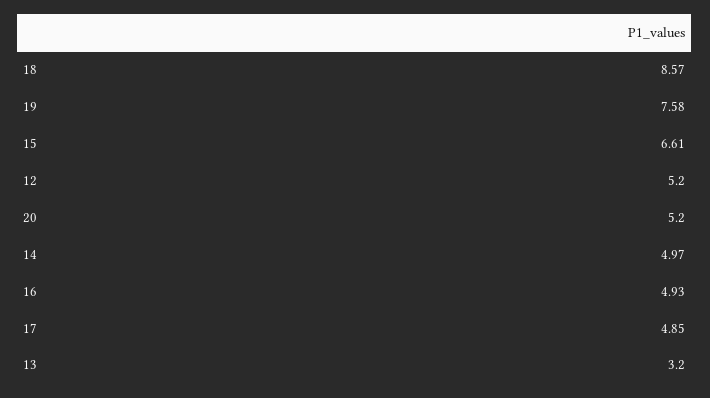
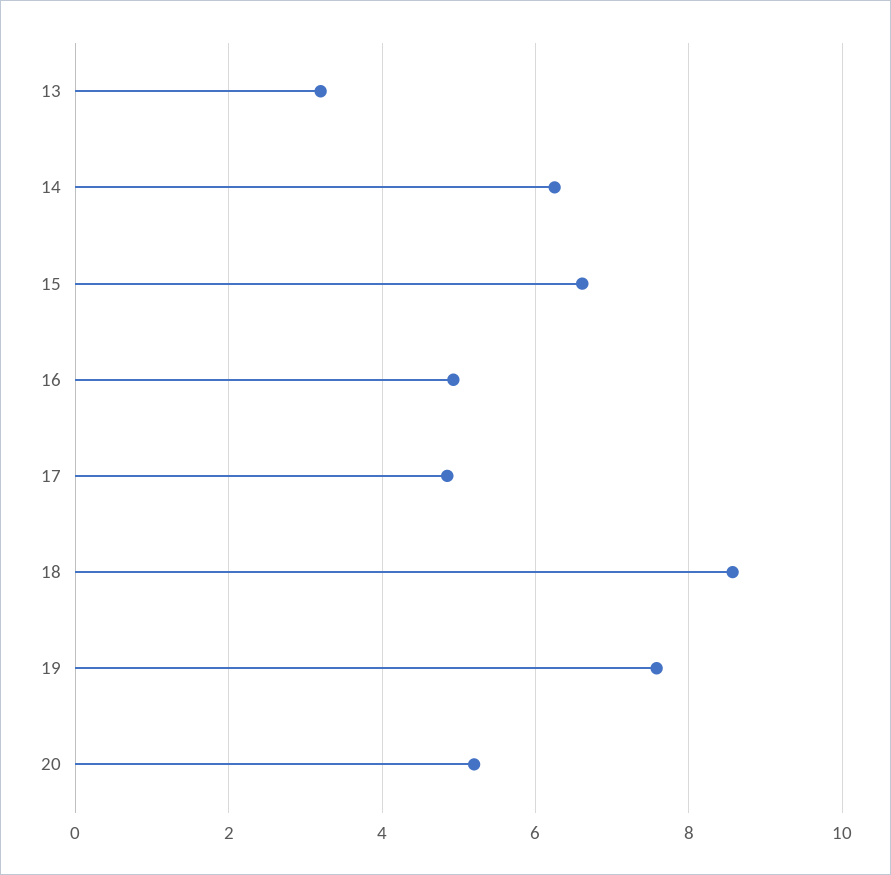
  {
    "18": 8.57,
    "19": 7.58,
    "15": 6.61,
-   "12": 5.2,
    "20": 5.2,
-   "14": 4.97,
+   "14": 6.2,
    "16": 4.93,
    "17": 4.85,
    "13": 3.2
  }

